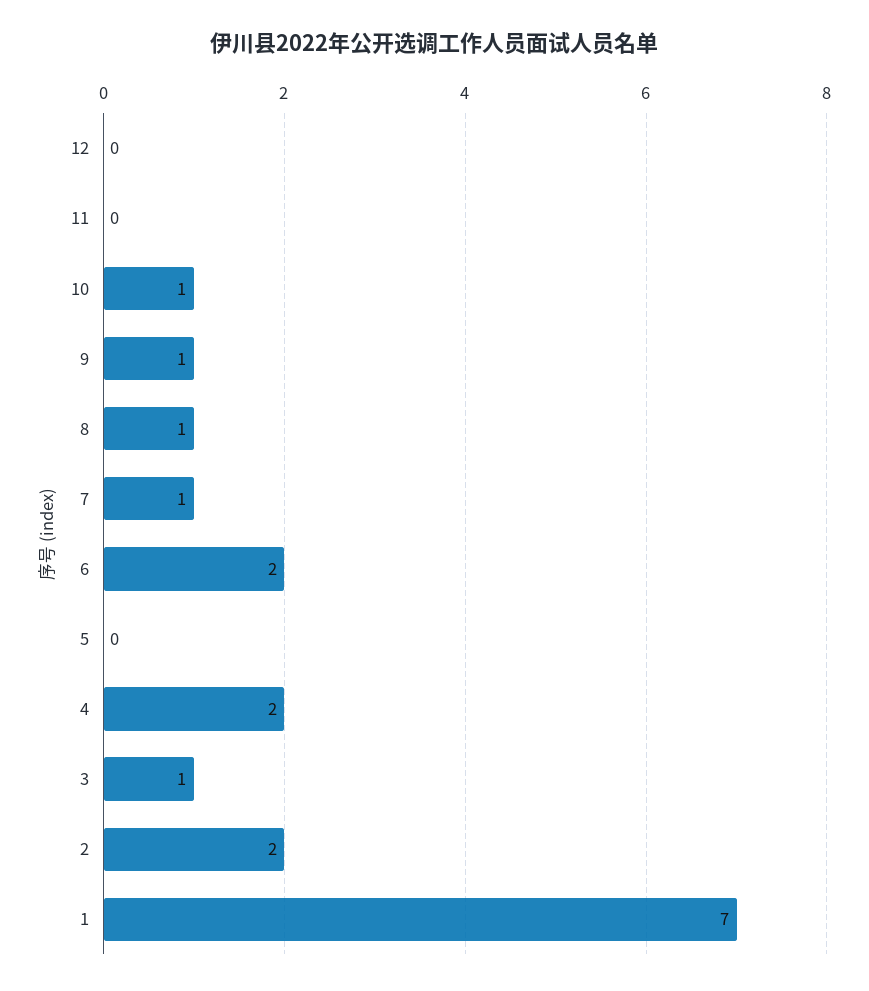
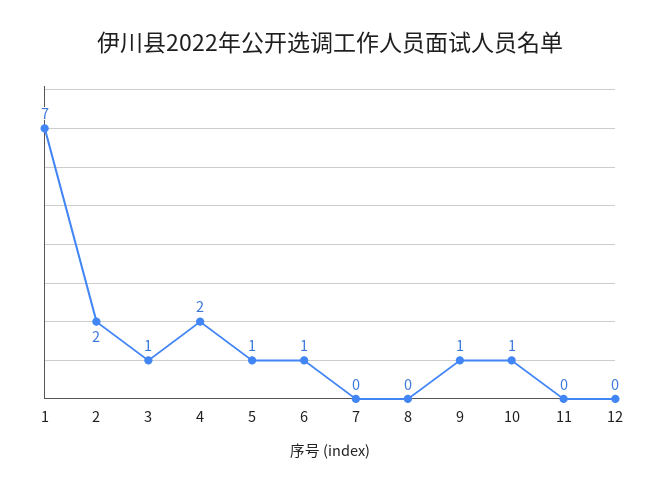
  {
    "12": 0,
    "11": 0,
    "10": 1,
    "9": 1,
-   "8": 1,
+   "8": 0,
-   "7": 1,
+   "7": 0,
-   "6": 2,
+   "6": 1,
-   "5": 0,
+   "5": 1,
    "4": 2,
    "3": 1,
    "2": 2,
    "1": 7
  }

